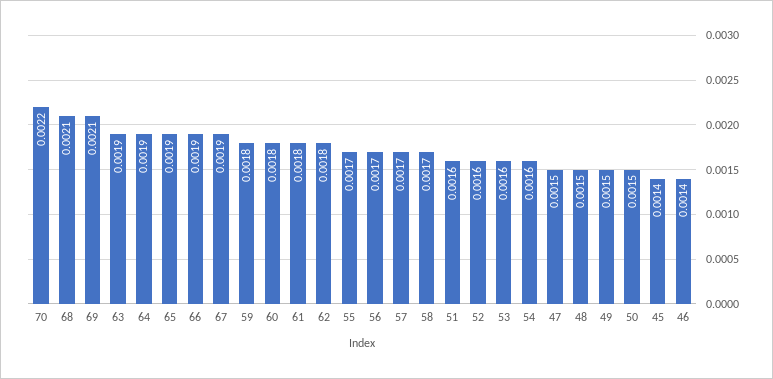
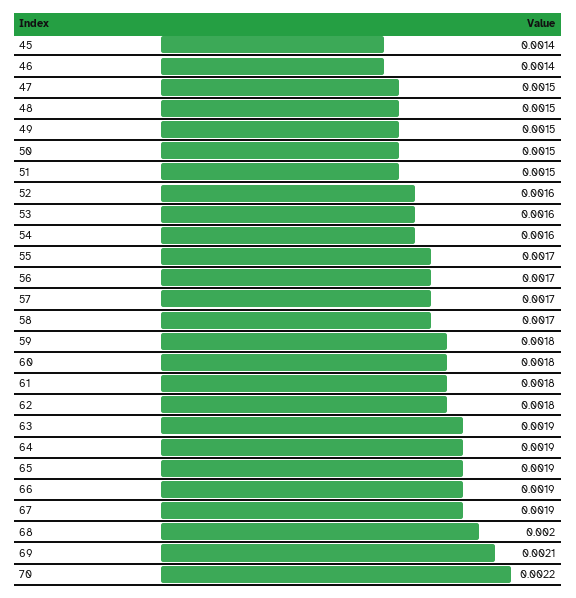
  {
    "70": 0.0022,
-   "68": 0.0021,
+   "68": 0.002,
    "69": 0.0021,
    "63": 0.0019,
    "64": 0.0019,
    "65": 0.0019,
    "66": 0.0019,
    "67": 0.0019,
    "59": 0.0018,
    "60": 0.0018,
    "61": 0.0018,
    "62": 0.0018,
    "55": 0.0017,
    "56": 0.0017,
    "57": 0.0017,
    "58": 0.0017,
-   "51": 0.0016,
+   "51": 0.0015,
    "52": 0.0016,
    "53": 0.0016,
    "54": 0.0016,
    "47": 0.0015,
    "48": 0.0015,
    "49": 0.0015,
    "50": 0.0015,
    "45": 0.0014,
    "46": 0.0014
  }

